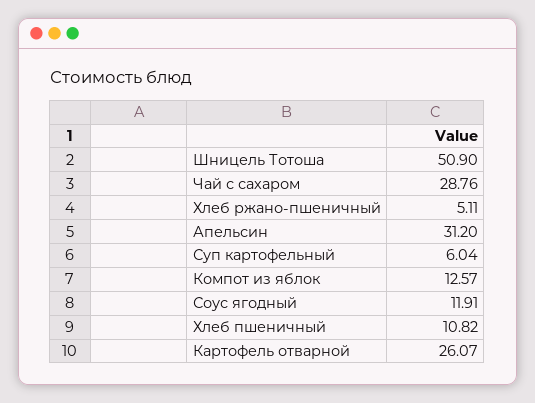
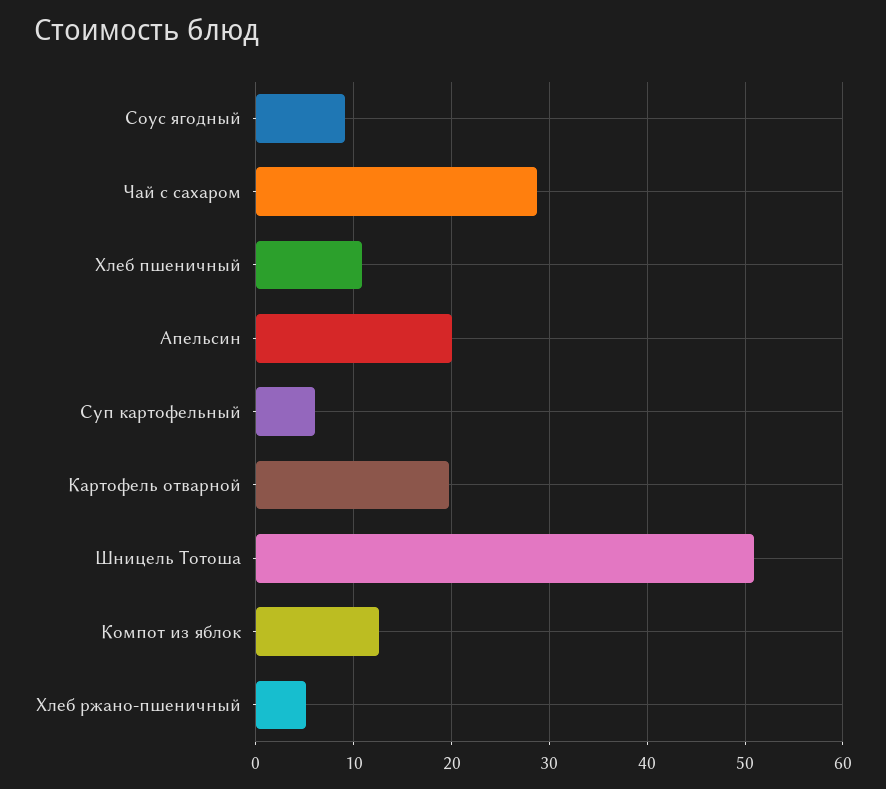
  {
    "Шницель Тотоша": 50.9,
    "Чай с сахаром": 28.76,
    "Хлеб ржано-пшеничный": 5.11,
-   "Апельсин": 31.2,
+   "Апельсин": 20,
    "Суп картофельный": 6.04,
    "Компот из яблок": 12.57,
-   "Соус ягодный": 11.91,
+   "Соус ягодный": 9,
    "Хлеб пшеничный": 10.82,
-   "Картофель отварной": 26.07
+   "Картофель отварной": 20
  }

